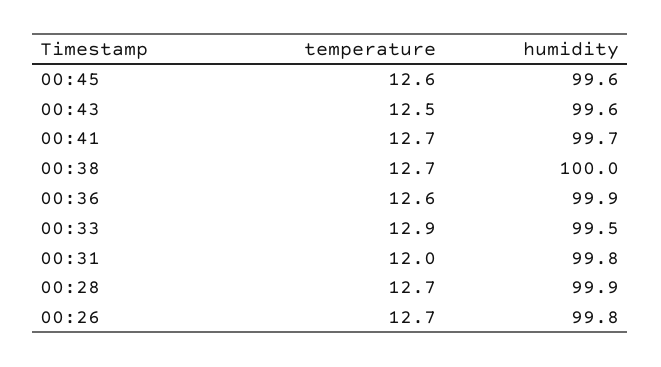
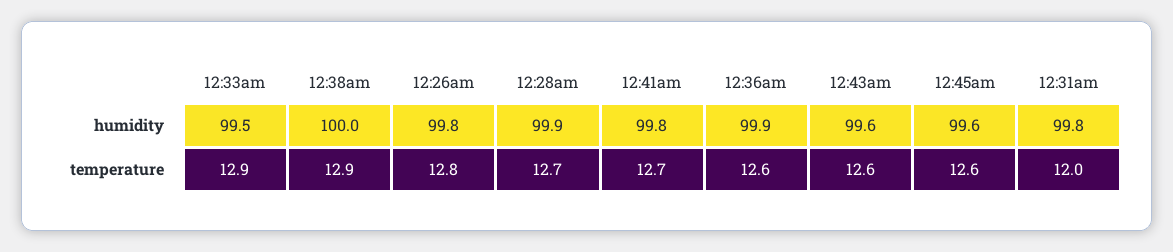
  {
    "temperature": {
      "00:45": 12.6,
-     "00:43": 12.5,
+     "00:43": 12.6,
      "00:41": 12.7,
-     "00:38": 12.7,
+     "00:38": 12.9,
      "00:36": 12.6,
      "00:33": 12.9,
      "00:31": 12,
      "00:28": 12.7,
-     "00:26": 12.7
+     "00:26": 12.8
    },
    "humidity": {
      "00:45": 99.6,
      "00:43": 99.6,
-     "00:41": 99.7,
+     "00:41": 99.8,
      "00:38": 100,
      "00:36": 99.9,
      "00:33": 99.5,
      "00:31": 99.8,
      "00:28": 99.9,
      "00:26": 99.8
    }
  }

